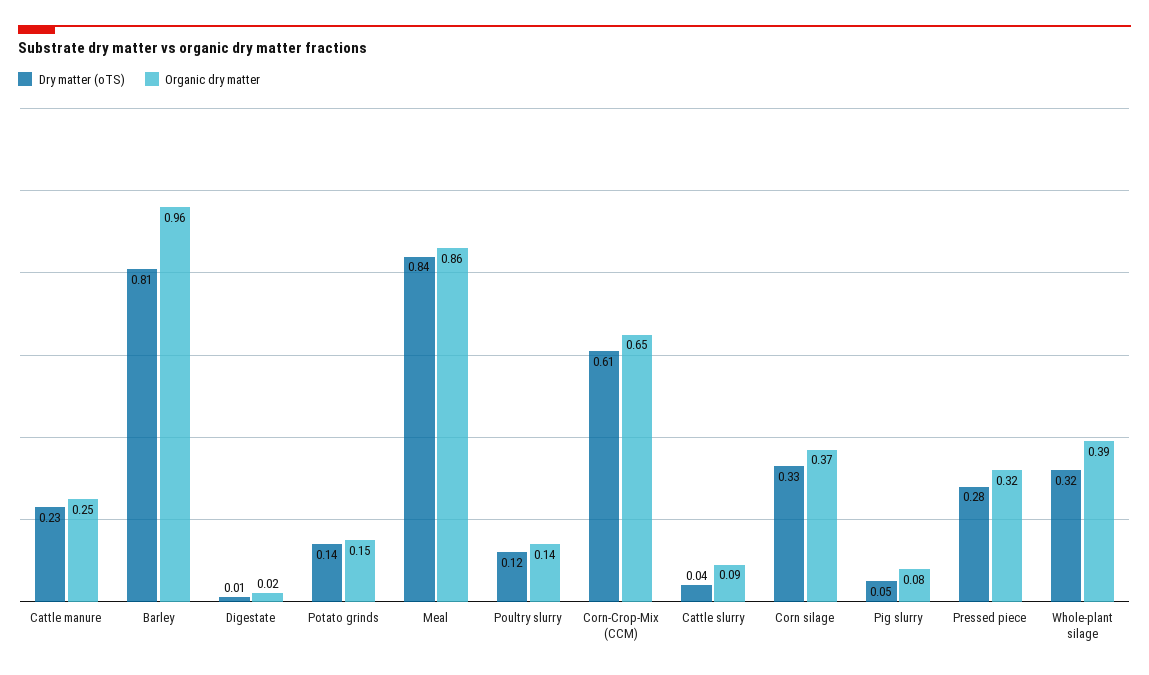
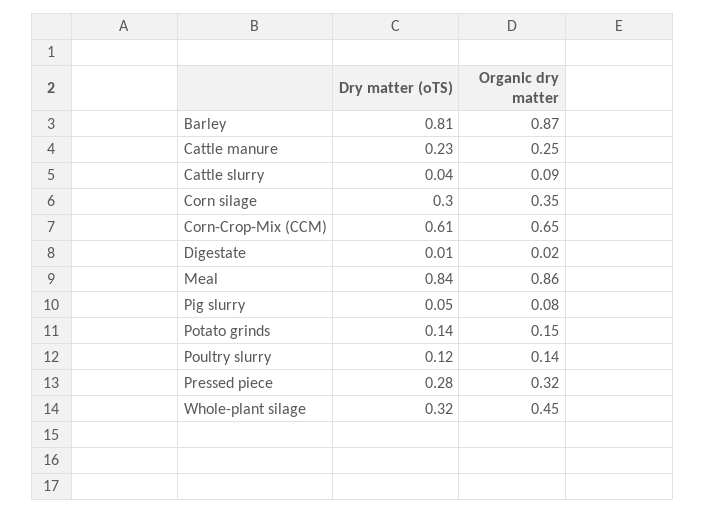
  {
    "Dry matter (oTS)": {
      "Cattle manure": 0.23,
      "Barley": 0.81,
      "Digestate": 0.01,
      "Potato grinds": 0.14,
      "Meal": 0.84,
      "Poultry slurry": 0.12,
      "Corn-Crop-Mix (CCM)": 0.61,
      "Cattle slurry": 0.04,
-     "Corn silage": 0.33,
+     "Corn silage": 0.3,
      "Pig slurry": 0.05,
      "Pressed piece": 0.28,
      "Whole-plant silage": 0.32
    },
    "Organic dry matter": {
      "Cattle manure": 0.25,
-     "Barley": 0.96,
+     "Barley": 0.87,
      "Digestate": 0.02,
      "Potato grinds": 0.15,
      "Meal": 0.86,
      "Poultry slurry": 0.14,
      "Corn-Crop-Mix (CCM)": 0.65,
      "Cattle slurry": 0.09,
-     "Corn silage": 0.37,
+     "Corn silage": 0.35,
      "Pig slurry": 0.08,
      "Pressed piece": 0.32,
-     "Whole-plant silage": 0.39
+     "Whole-plant silage": 0.45
    }
  }

